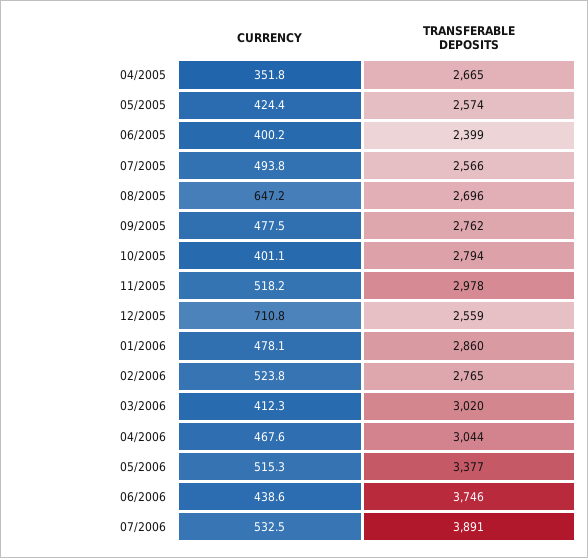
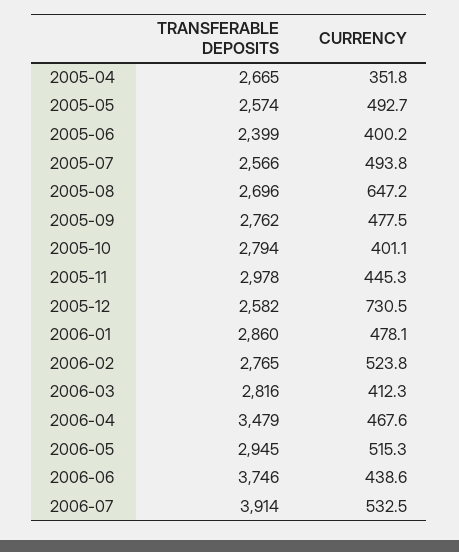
  {
    "CURRENCY": {
      "04/2005": 351.8,
-     "05/2005": 424.4,
+     "05/2005": 492.7,
      "06/2005": 400.2,
      "07/2005": 493.8,
      "08/2005": 647.2,
      "09/2005": 477.5,
      "10/2005": 401.1,
-     "11/2005": 518.2,
+     "11/2005": 445.3,
-     "12/2005": 710.8,
+     "12/2005": 730.5,
      "01/2006": 478.1,
      "02/2006": 523.8,
      "03/2006": 412.3,
      "04/2006": 467.6,
      "05/2006": 515.3,
      "06/2006": 438.6,
      "07/2006": 532.5
    },
    "TRANSFERABLE DEPOSITS": {
      "04/2005": 2665,
      "05/2005": 2574,
      "06/2005": 2399,
      "07/2005": 2566,
      "08/2005": 2696,
      "09/2005": 2762,
      "10/2005": 2794,
      "11/2005": 2978,
-     "12/2005": 2559,
+     "12/2005": 2582,
      "01/2006": 2860,
      "02/2006": 2765,
-     "03/2006": 3020,
+     "03/2006": 2816,
-     "04/2006": 3044,
+     "04/2006": 3479,
-     "05/2006": 3377,
+     "05/2006": 2945,
      "06/2006": 3746,
-     "07/2006": 3891
+     "07/2006": 3914
    }
  }

